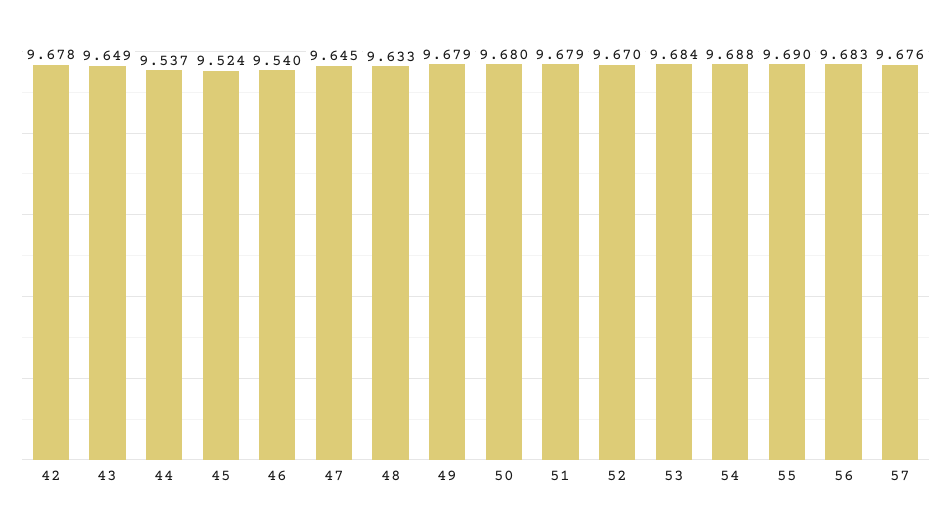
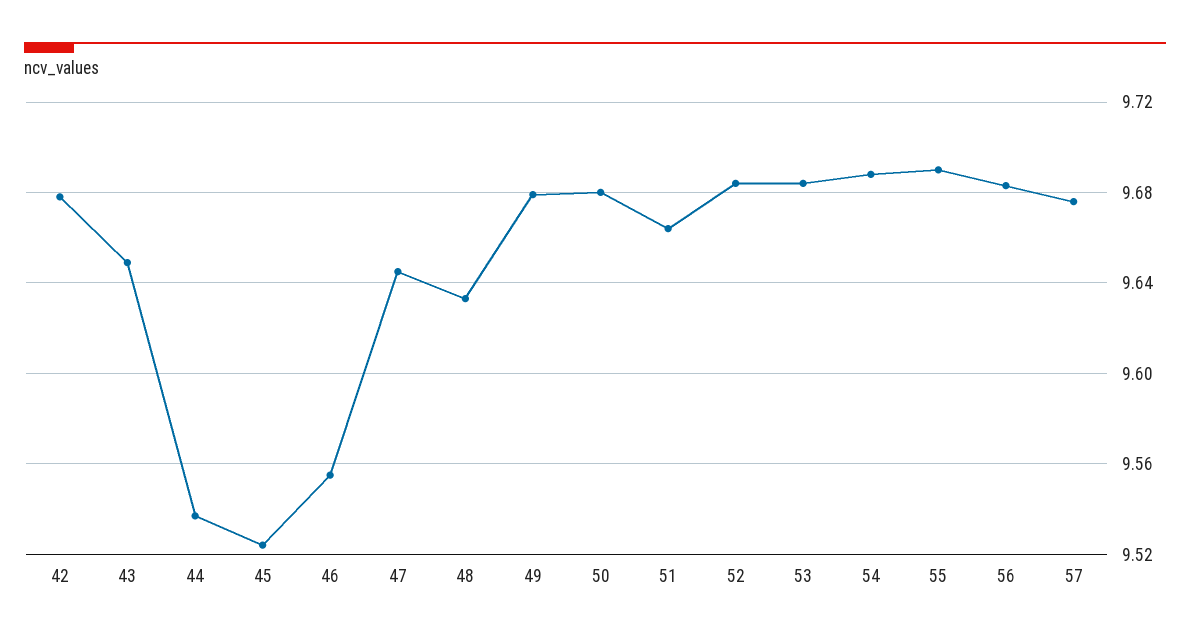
  {
    "42": 9.678,
    "43": 9.649,
    "44": 9.537,
    "45": 9.524,
-   "46": 9.54,
+   "46": 9.555,
    "47": 9.645,
    "48": 9.633,
    "49": 9.679,
    "50": 9.68,
-   "51": 9.679,
+   "51": 9.665,
-   "52": 9.67,
+   "52": 9.685,
    "53": 9.684,
    "54": 9.688,
    "55": 9.69,
    "56": 9.683,
    "57": 9.676
  }

